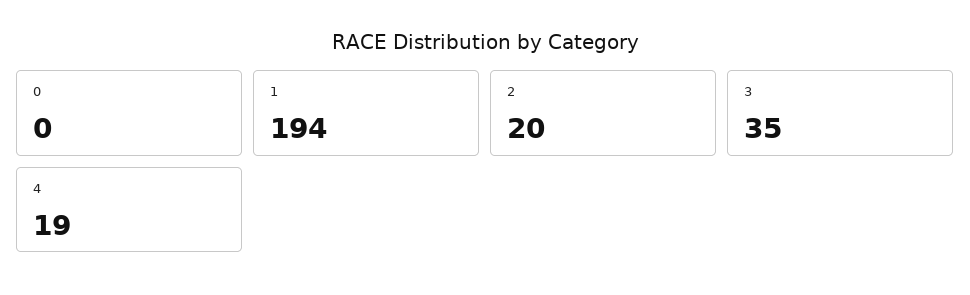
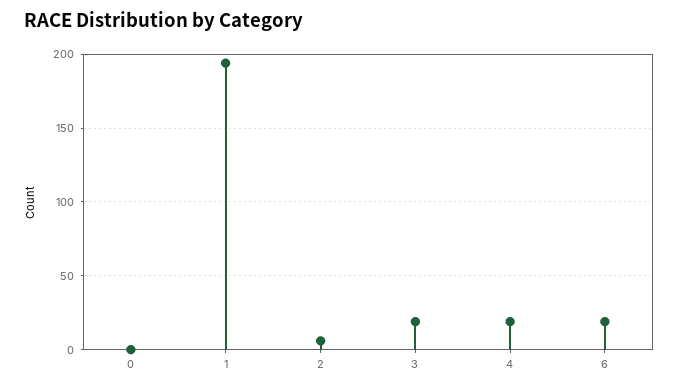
  {
    "0": 0,
    "1": 194,
-   "2": 20,
+   "2": 5,
-   "3": 35,
+   "3": 20,
-   "4": 19
+   "4": 19,
+   "6": 20
  }

